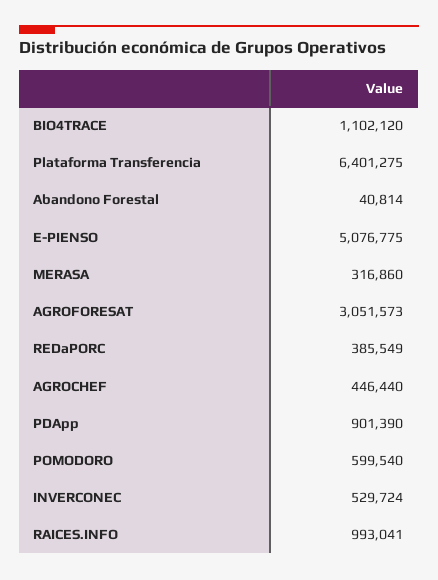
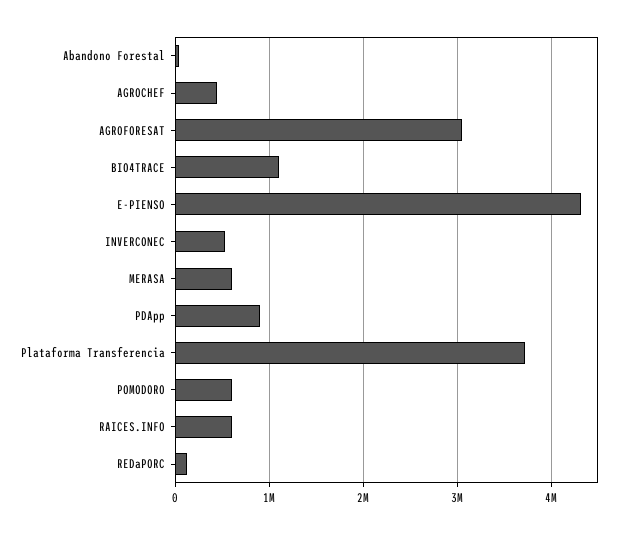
  {
    "BIO4TRACE": 1102120,
-   "Plataforma Transferencia": 6401275,
+   "Plataforma Transferencia": 3700000,
    "Abandono Forestal": 40814,
-   "E-PIENSO": 5076775,
+   "E-PIENSO": 4300000,
-   "MERASA": 316860,
+   "MERASA": 600000,
    "AGROFORESAT": 3051573,
-   "REDaPORC": 385549,
+   "REDaPORC": 100000,
    "AGROCHEF": 446440,
    "PDApp": 901390,
    "POMODORO": 599540,
    "INVERCONEC": 529724,
-   "RAICES.INFO": 993041
+   "RAICES.INFO": 600000
  }

